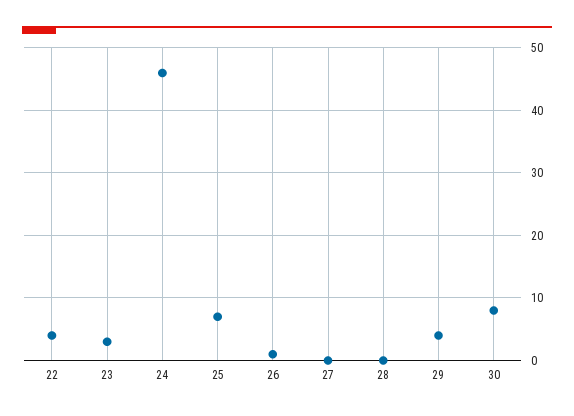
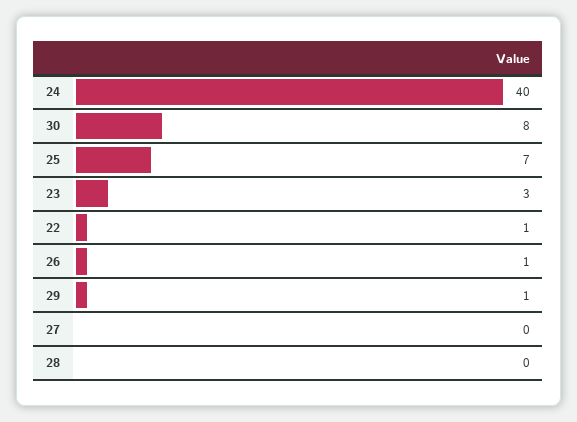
  {
-   "22": 4,
+   "22": 1,
    "23": 3,
-   "24": 46,
+   "24": 40,
    "25": 7,
    "26": 1,
    "27": 0,
    "28": 0,
-   "29": 4,
+   "29": 1,
    "30": 8
  }

